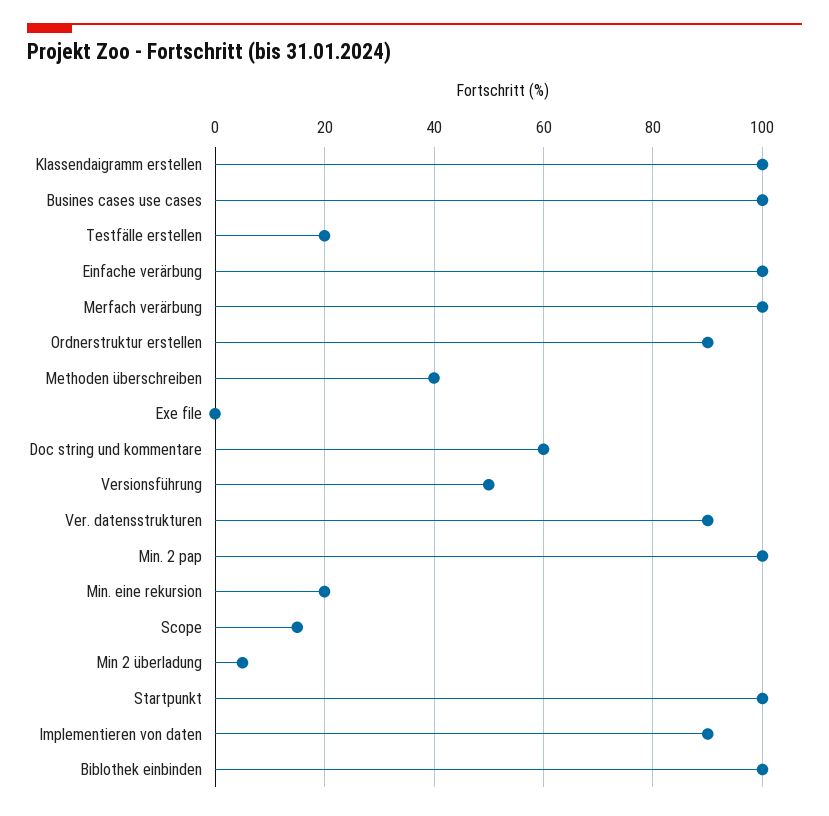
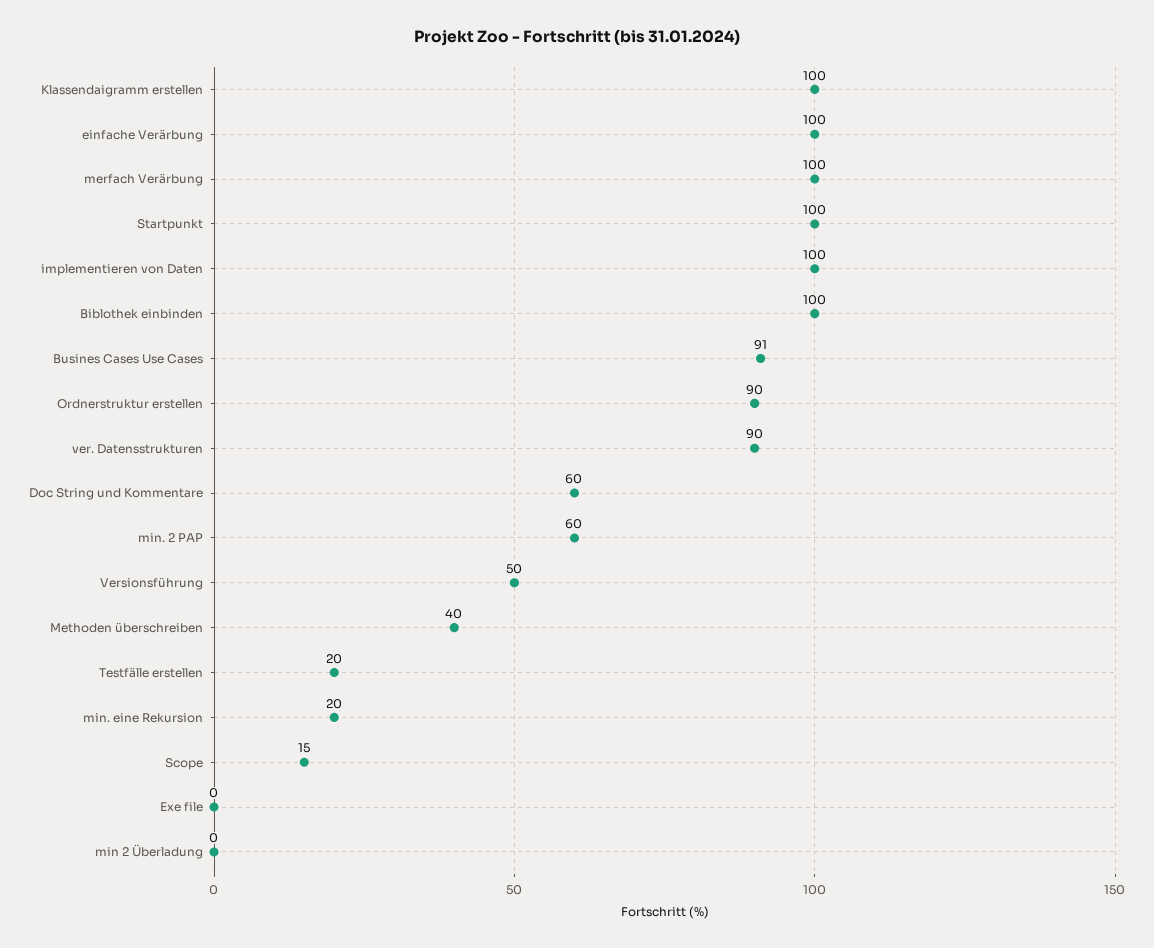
  {
    "Klassendaigramm erstellen": 100,
-   "Busines cases use cases": 100,
+   "Busines cases use cases": 91,
    "Testfälle erstellen": 20,
    "Einfache verärbung": 100,
    "Merfach verärbung": 100,
    "Ordnerstruktur erstellen": 90,
    "Methoden überschreiben": 40,
    "Exe file": 0,
    "Doc string und kommentare": 60,
    "Versionsführung": 50,
    "Ver. datensstrukturen": 90,
-   "Min. 2 pap": 100,
+   "Min. 2 pap": 60,
    "Min. eine rekursion": 20,
    "Scope": 15,
-   "Min 2 überladung": 5,
+   "Min 2 überladung": 0,
    "Startpunkt": 100,
-   "Implementieren von daten": 90,
+   "Implementieren von daten": 100,
    "Biblothek einbinden": 100
  }

